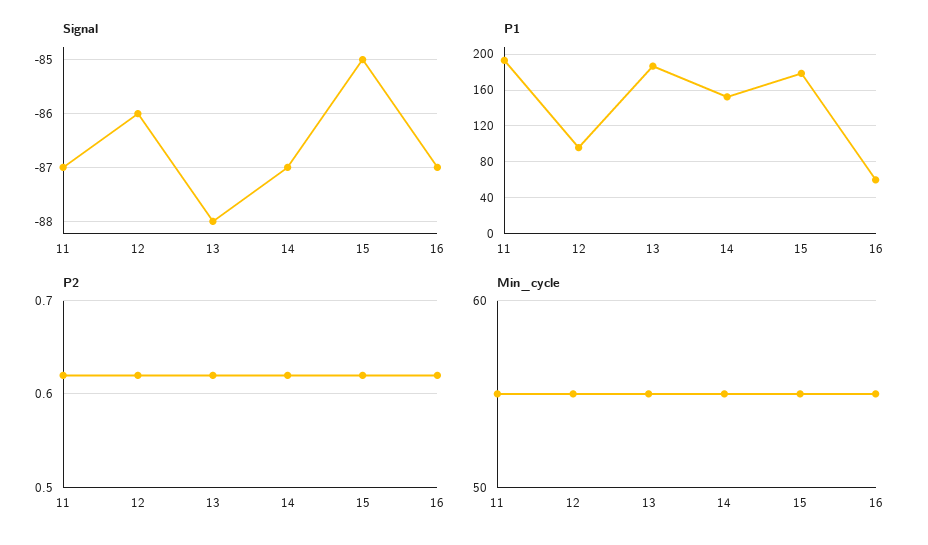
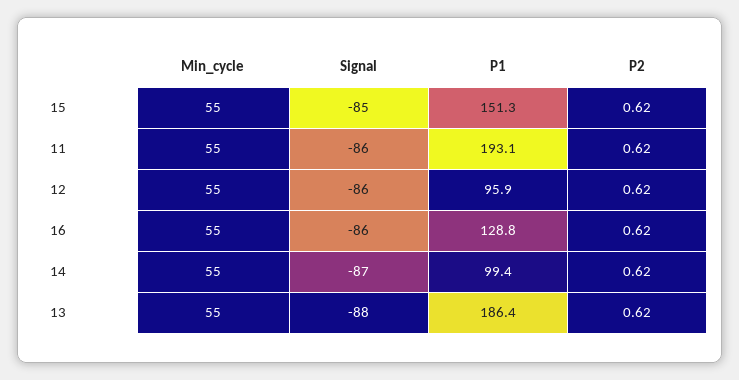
  {
    "Signal": {
-     "11": -87,
+     "11": -86,
      "12": -86,
      "13": -88,
      "14": -87,
      "15": -85,
-     "16": -87
+     "16": -86
    },
    "P1": {
      "11": 193.1,
      "12": 95.9,
      "13": 186.4,
-     "14": 150,
+     "14": 99.4,
-     "15": 180,
+     "15": 151.3,
-     "16": 60
+     "16": 128.8
    },
    "P2": {
      "11": 0.62,
      "12": 0.62,
      "13": 0.62,
      "14": 0.62,
      "15": 0.62,
      "16": 0.62
    },
    "Min_cycle": {
      "11": 55,
      "12": 55,
      "13": 55,
      "14": 55,
      "15": 55,
      "16": 55
    }
  }

